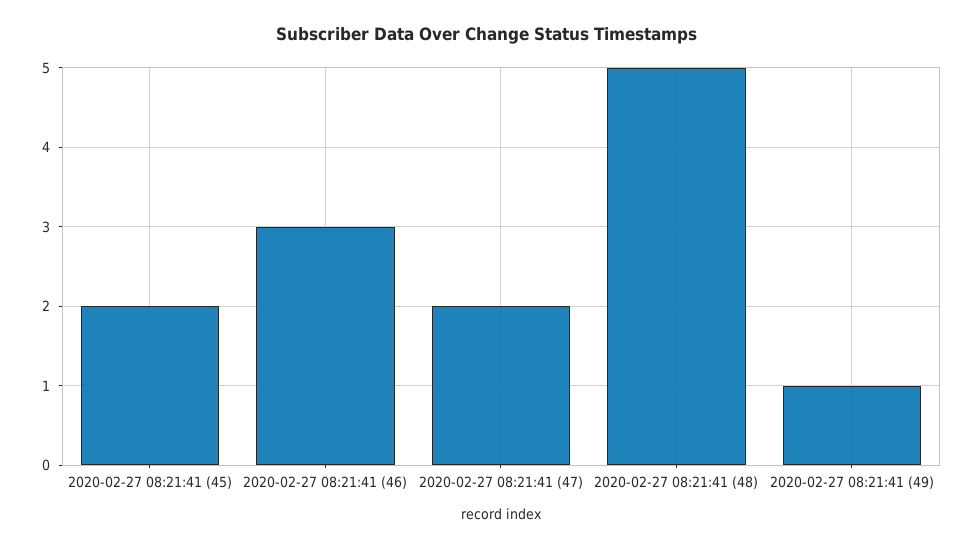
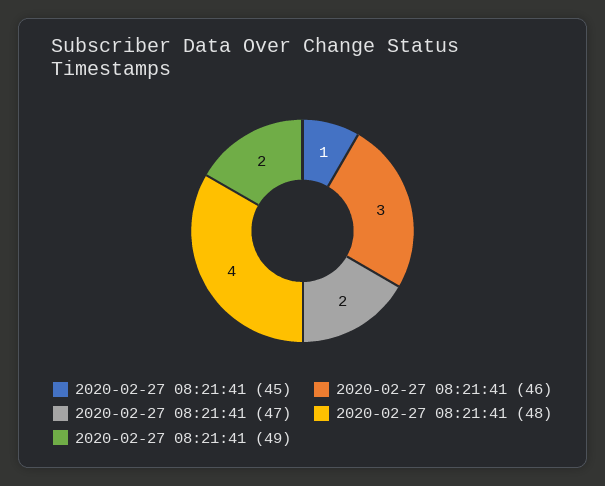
  {
-   "2020-02-27 08:21:41 (45)": 2,
+   "2020-02-27 08:21:41 (45)": 1,
    "2020-02-27 08:21:41 (46)": 3,
    "2020-02-27 08:21:41 (47)": 2,
-   "2020-02-27 08:21:41 (48)": 5,
+   "2020-02-27 08:21:41 (48)": 4,
-   "2020-02-27 08:21:41 (49)": 1
+   "2020-02-27 08:21:41 (49)": 2
  }

